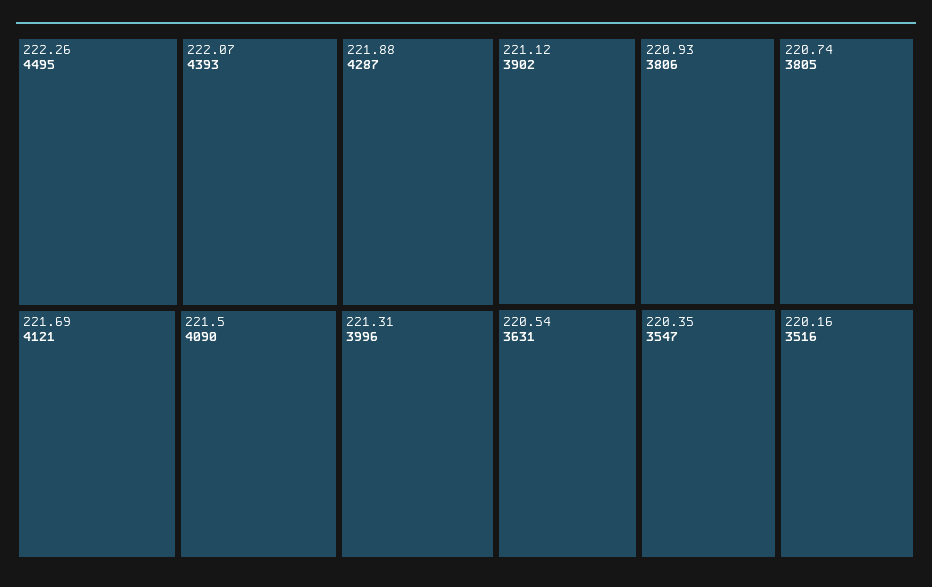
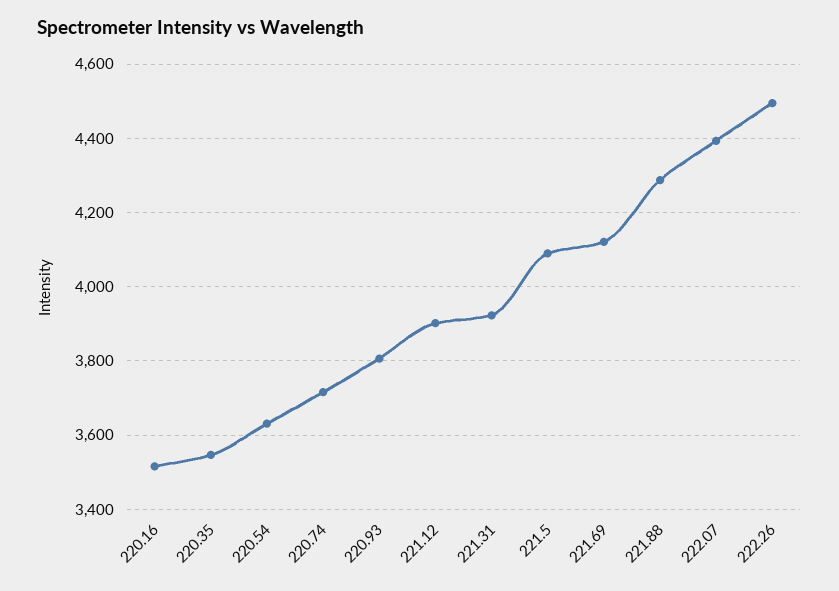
  {
    "222.26": 4495,
    "222.07": 4393,
    "221.88": 4287,
    "221.69": 4121,
    "221.5": 4090,
-   "221.31": 3996,
+   "221.31": 3920,
    "221.12": 3902,
    "220.93": 3806,
-   "220.74": 3805,
+   "220.74": 3720,
    "220.54": 3631,
    "220.35": 3547,
    "220.16": 3516
  }

